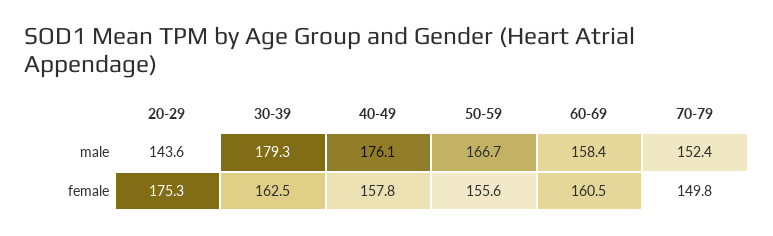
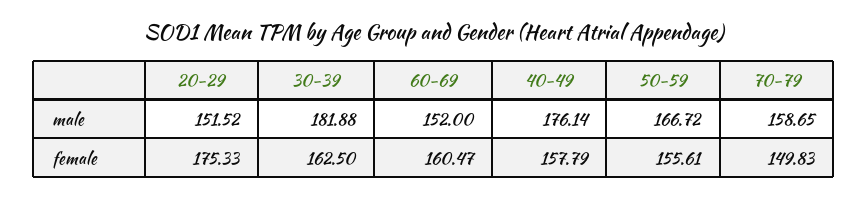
  {
    "20-29": {
-     "male": 143.6,
+     "male": 151.52,
      "female": 175.33
    },
    "30-39": {
-     "male": 179.3,
+     "male": 181.88,
      "female": 162.5
    },
    "40-49": {
      "male": 176.14,
      "female": 157.79
    },
    "50-59": {
      "male": 166.72,
      "female": 155.61
    },
    "60-69": {
-     "male": 158.4,
+     "male": 152,
      "female": 160.47
    },
    "70-79": {
-     "male": 152.4,
+     "male": 158.65,
      "female": 149.83
    }
  }

